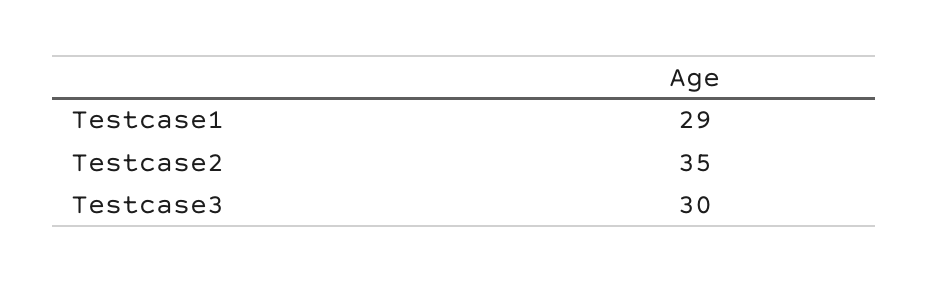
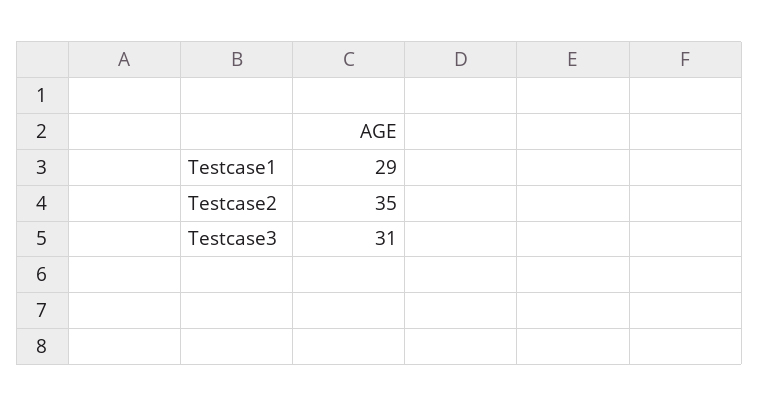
  {
    "Testcase1": 29,
    "Testcase2": 35,
-   "Testcase3": 30
+   "Testcase3": 31
  }

